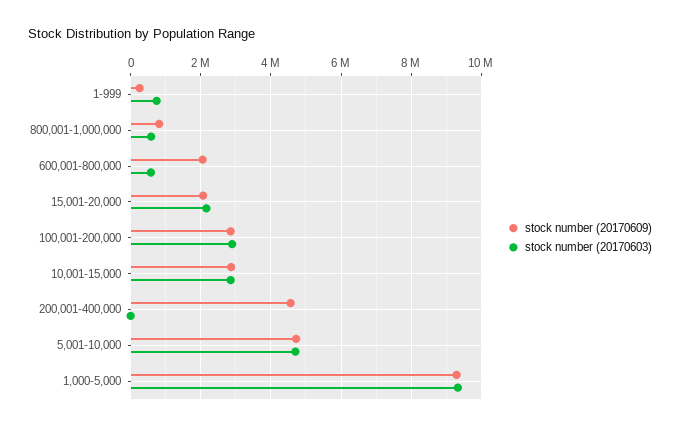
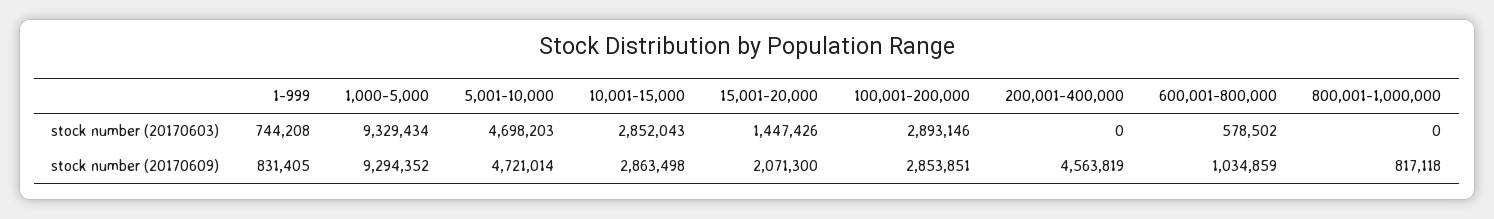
  {
    "stock number (20170609)": {
-     "1-999": 200000,
+     "1-999": 831405,
      "800,001-1,000,000": 817118,
-     "600,001-800,000": 2000000,
+     "600,001-800,000": 1034859,
      "15,001-20,000": 2071300,
      "100,001-200,000": 2853851,
      "10,001-15,000": 2863498,
      "200,001-400,000": 4563819,
      "5,001-10,000": 4721014,
      "1,000-5,000": 9294352
    },
    "stock number (20170603)": {
      "1-999": 744208,
-     "800,001-1,000,000": 600000,
+     "800,001-1,000,000": 0,
      "600,001-800,000": 578502,
-     "15,001-20,000": 2200000,
+     "15,001-20,000": 1447426,
      "100,001-200,000": 2893146,
      "10,001-15,000": 2852043,
      "200,001-400,000": 0,
      "5,001-10,000": 4698203,
      "1,000-5,000": 9329434
    }
  }

